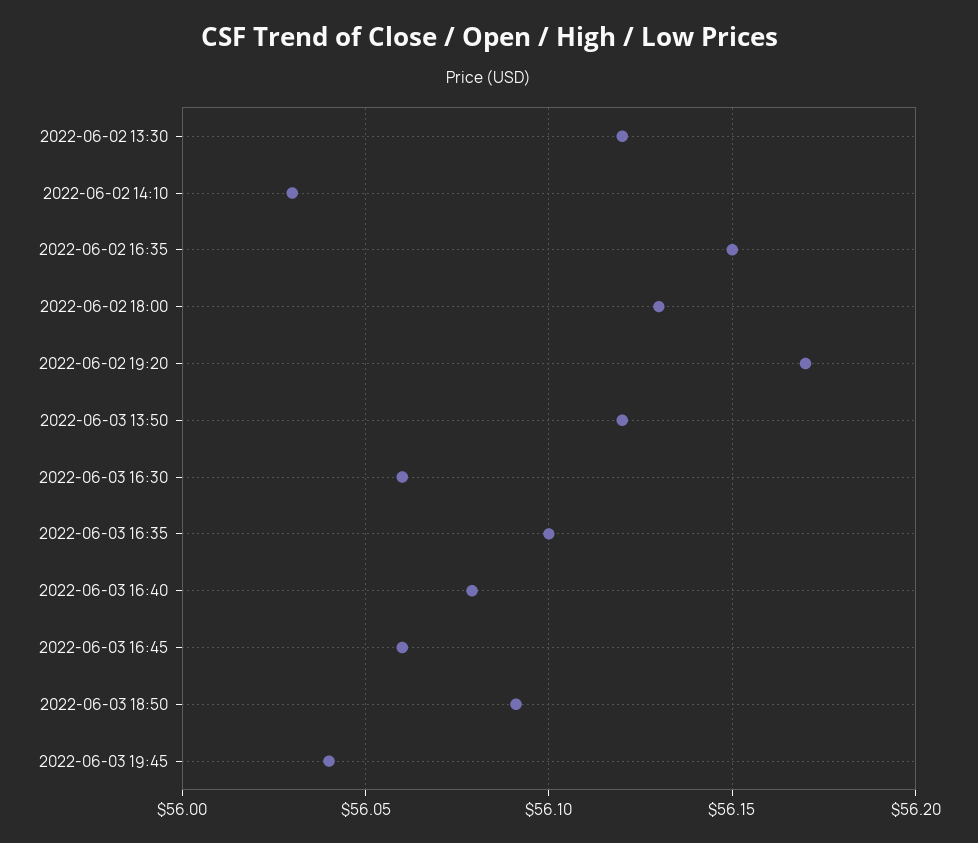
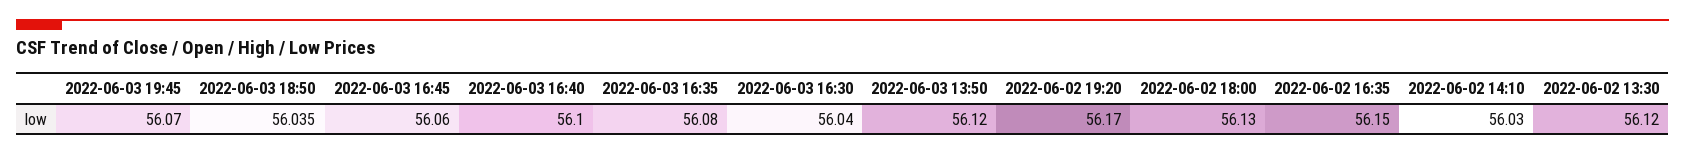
  {
    "2022-06-02 13:30": 56.12,
    "2022-06-02 14:10": 56.03,
    "2022-06-02 16:35": 56.15,
    "2022-06-02 18:00": 56.13,
    "2022-06-02 19:20": 56.17,
    "2022-06-03 13:50": 56.12,
-   "2022-06-03 16:30": 56.06,
+   "2022-06-03 16:30": 56.04,
-   "2022-06-03 16:35": 56.1,
+   "2022-06-03 16:35": 56.08,
-   "2022-06-03 16:40": 56.08,
+   "2022-06-03 16:40": 56.1,
    "2022-06-03 16:45": 56.06,
-   "2022-06-03 18:50": 56.09,
+   "2022-06-03 18:50": 56.035,
-   "2022-06-03 19:45": 56.04
+   "2022-06-03 19:45": 56.07
  }

